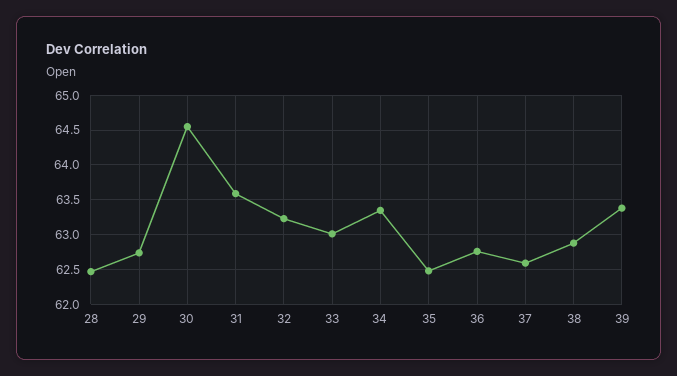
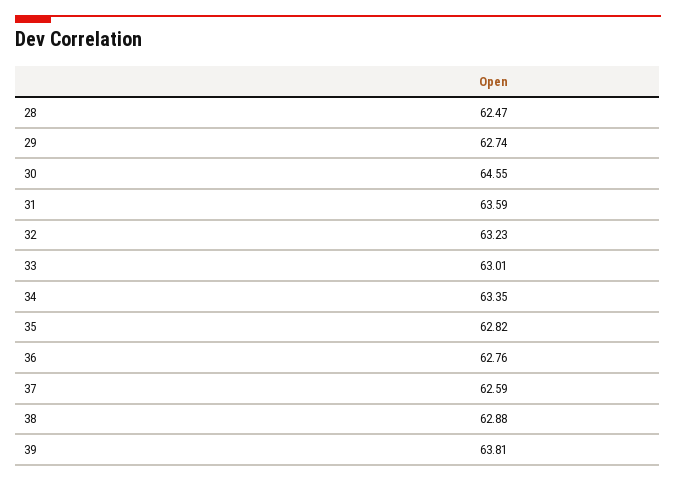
  {
    "28": 62.47,
    "29": 62.74,
    "30": 64.55,
    "31": 63.59,
    "32": 63.23,
    "33": 63.01,
    "34": 63.35,
-   "35": 62.5,
+   "35": 62.82,
    "36": 62.76,
    "37": 62.59,
    "38": 62.88,
-   "39": 63.4
+   "39": 63.81
  }

